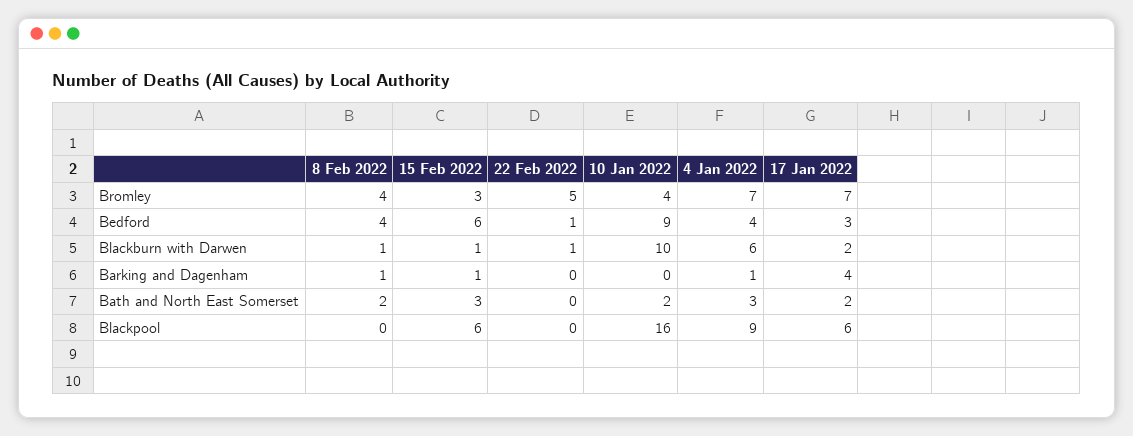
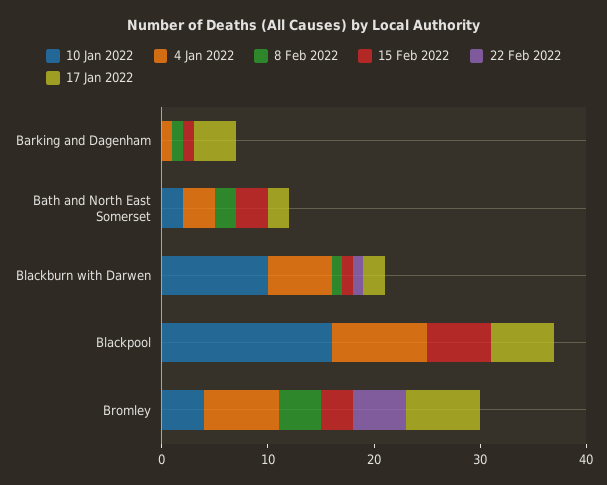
  {
    "8 Feb 2022": {
      "Bromley": 4,
-     "Bedford": 4,
      "Blackburn with Darwen": 1,
      "Barking and Dagenham": 1,
      "Bath and North East Somerset": 2,
      "Blackpool": 0
    },
    "15 Feb 2022": {
      "Bromley": 3,
-     "Bedford": 6,
      "Blackburn with Darwen": 1,
      "Barking and Dagenham": 1,
      "Bath and North East Somerset": 3,
      "Blackpool": 6
    },
    "22 Feb 2022": {
      "Bromley": 5,
-     "Bedford": 1,
      "Blackburn with Darwen": 1,
      "Barking and Dagenham": 0,
      "Bath and North East Somerset": 0,
      "Blackpool": 0
    },
    "10 Jan 2022": {
      "Bromley": 4,
-     "Bedford": 9,
      "Blackburn with Darwen": 10,
      "Barking and Dagenham": 0,
      "Bath and North East Somerset": 2,
      "Blackpool": 16
    },
    "4 Jan 2022": {
      "Bromley": 7,
-     "Bedford": 4,
      "Blackburn with Darwen": 6,
      "Barking and Dagenham": 1,
      "Bath and North East Somerset": 3,
      "Blackpool": 9
    },
    "17 Jan 2022": {
      "Bromley": 7,
-     "Bedford": 3,
      "Blackburn with Darwen": 2,
      "Barking and Dagenham": 4,
      "Bath and North East Somerset": 2,
      "Blackpool": 6
    }
  }

